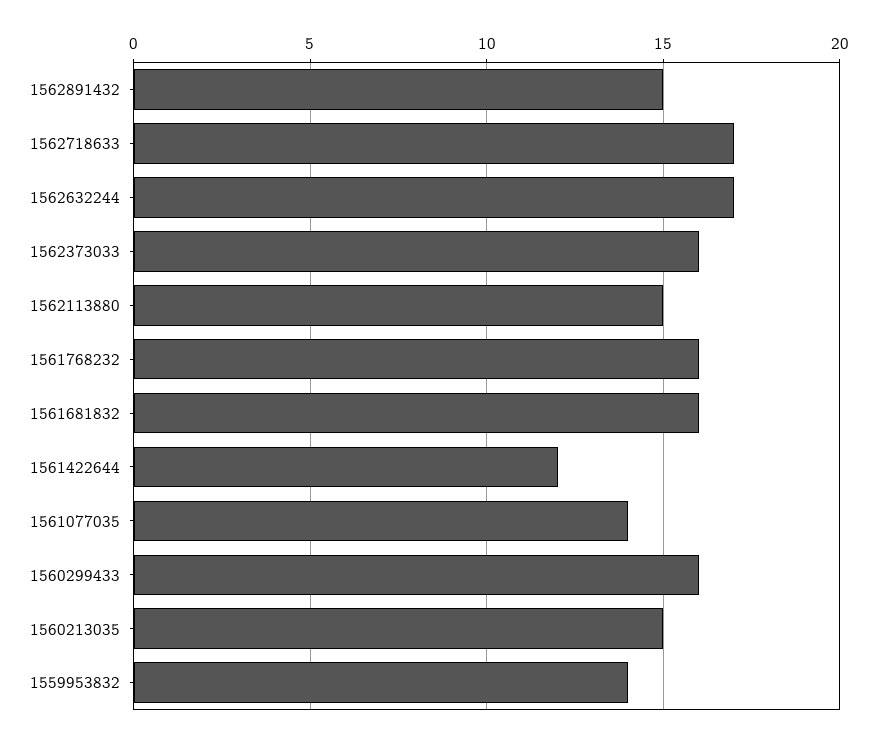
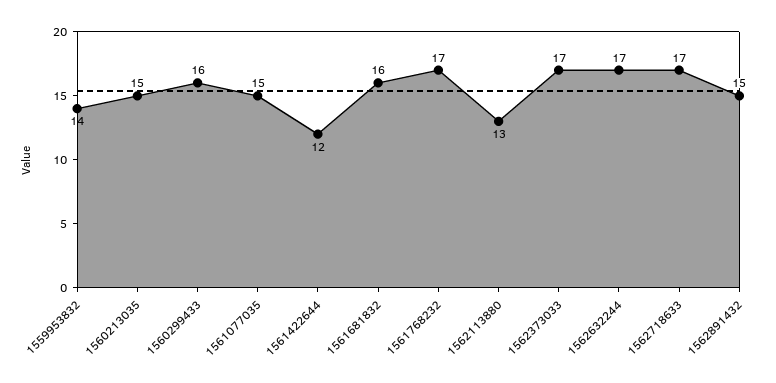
  {
    "1562891432": 15,
    "1562718633": 17,
    "1562632244": 17,
-   "1562373033": 16,
+   "1562373033": 17,
-   "1562113880": 15,
+   "1562113880": 13,
-   "1561768232": 16,
+   "1561768232": 17,
    "1561681832": 16,
    "1561422644": 12,
-   "1561077035": 14,
+   "1561077035": 15,
    "1560299433": 16,
    "1560213035": 15,
    "1559953832": 14
  }

